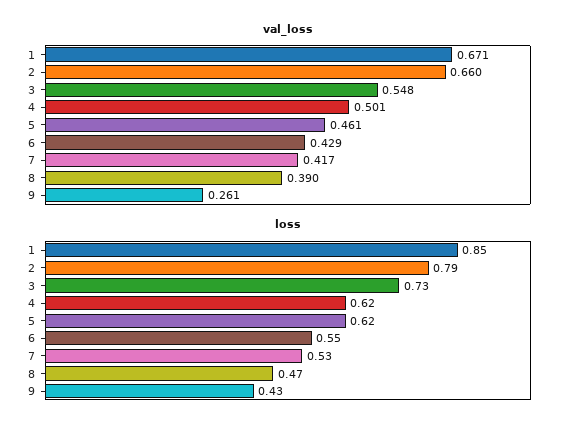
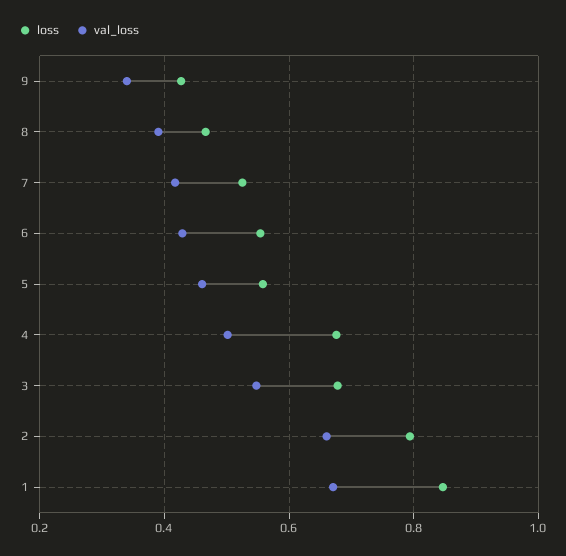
  {
    "val_loss": {
      "1": 0.671,
      "2": 0.66,
      "3": 0.548,
      "4": 0.501,
      "5": 0.461,
      "6": 0.429,
      "7": 0.417,
      "8": 0.39,
-     "9": 0.261
+     "9": 0.34
    },
    "loss": {
      "1": 0.85,
      "2": 0.79,
-     "3": 0.73,
+     "3": 0.68,
-     "4": 0.62,
+     "4": 0.68,
-     "5": 0.62,
+     "5": 0.56,
      "6": 0.55,
      "7": 0.53,
      "8": 0.47,
      "9": 0.43
    }
  }

